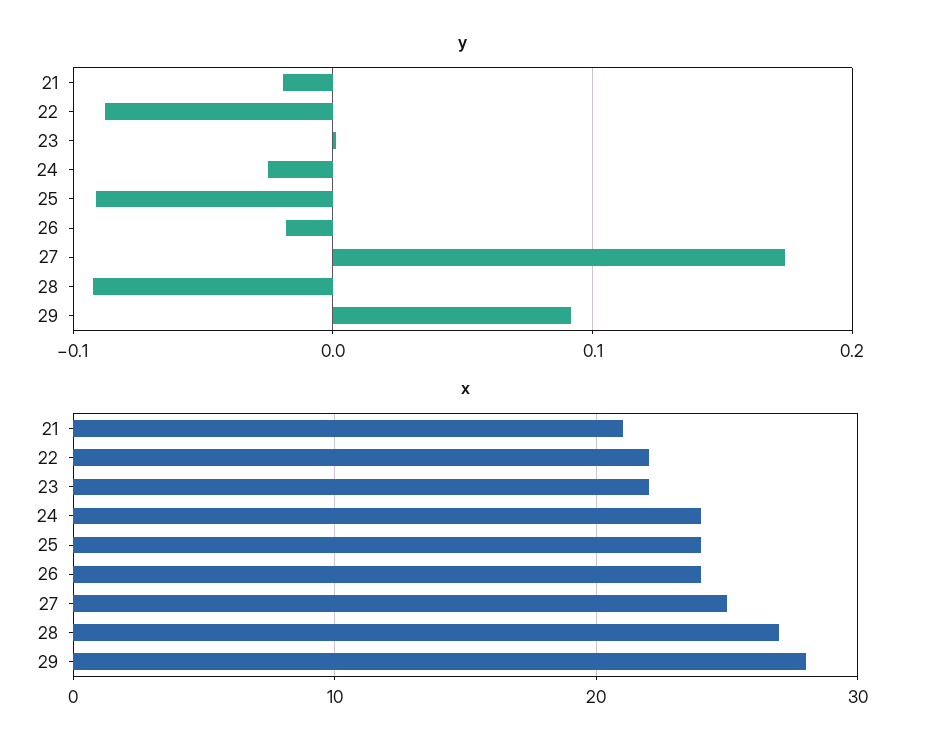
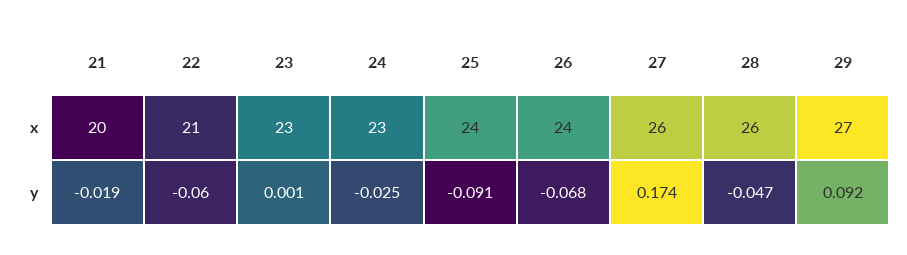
  {
    "y": {
      "21": -0.019,
-     "22": -0.09,
+     "22": -0.06,
      "23": 0.001,
      "24": -0.025,
      "25": -0.091,
-     "26": -0.02,
+     "26": -0.068,
      "27": 0.174,
-     "28": -0.09,
+     "28": -0.047,
      "29": 0.092
    },
    "x": {
-     "21": 21,
+     "21": 20,
-     "22": 22,
+     "22": 21,
-     "23": 22,
+     "23": 23,
-     "24": 24,
+     "24": 23,
      "25": 24,
      "26": 24,
-     "27": 25,
+     "27": 26,
-     "28": 27,
+     "28": 26,
-     "29": 28
+     "29": 27
    }
  }

